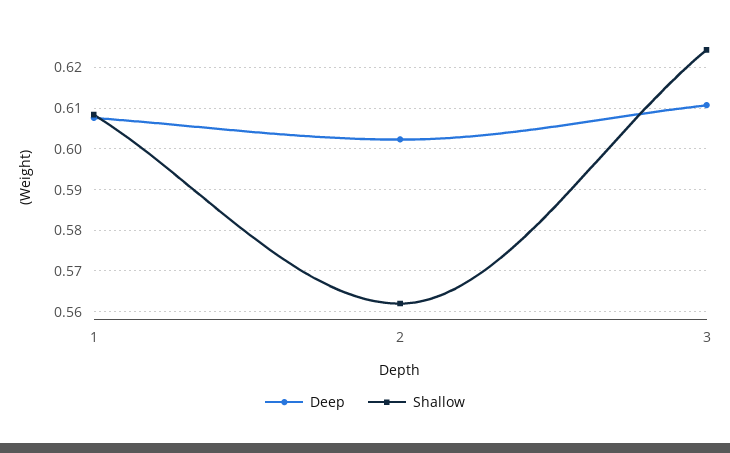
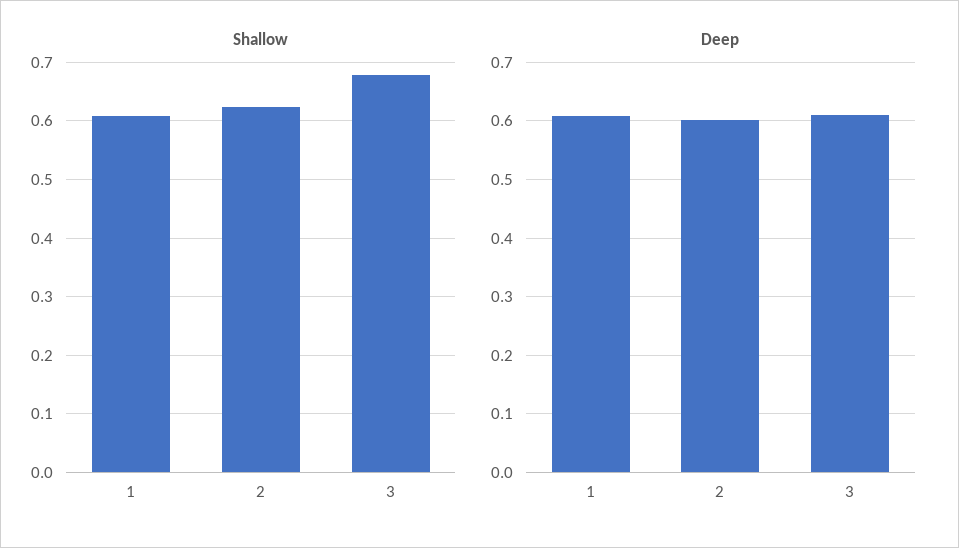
  {
    "Deep": {
      "1": 0.608,
      "2": 0.602,
      "3": 0.61
    },
    "Shallow": {
      "1": 0.608,
-     "2": 0.562,
+     "2": 0.62,
-     "3": 0.624
+     "3": 0.68
    }
  }

